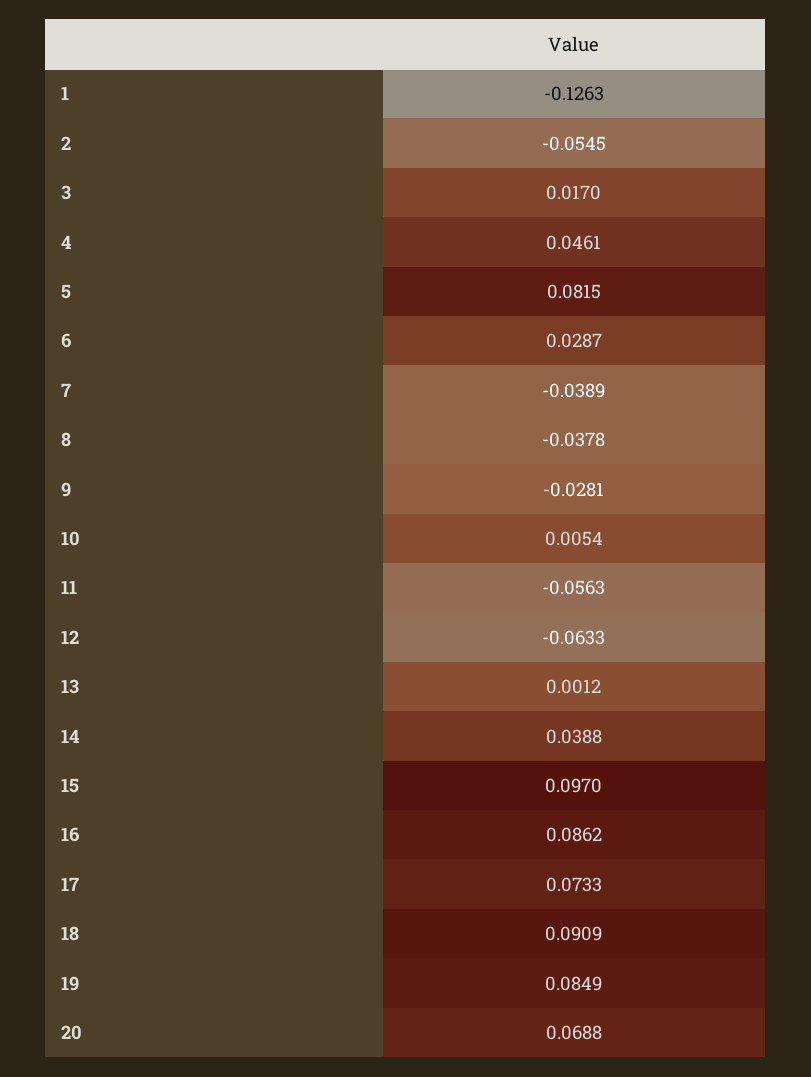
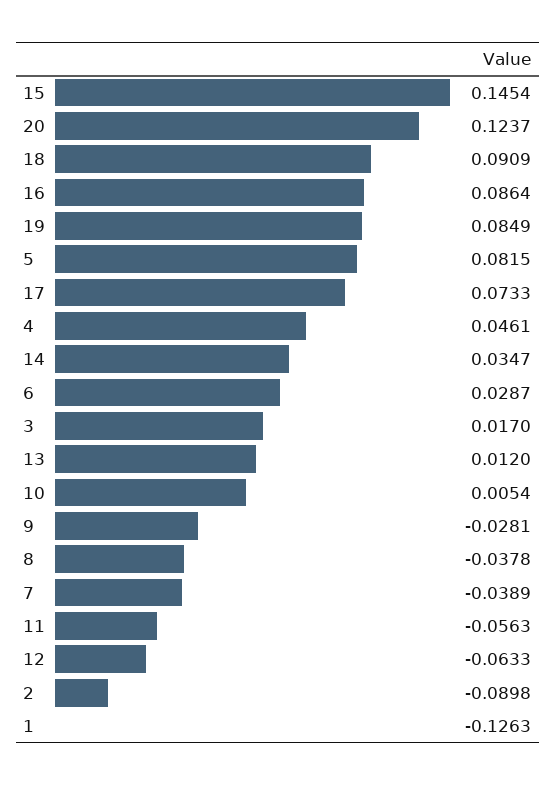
  {
    "1": -0.1263,
-   "2": -0.0545,
+   "2": -0.0898,
    "3": 0.017,
    "4": 0.0461,
    "5": 0.0815,
    "6": 0.0287,
    "7": -0.0389,
    "8": -0.0378,
    "9": -0.0281,
    "10": 0.0054,
    "11": -0.0563,
    "12": -0.0633,
-   "13": 0.0012,
+   "13": 0.012,
-   "14": 0.0388,
+   "14": 0.0347,
-   "15": 0.097,
+   "15": 0.1454,
-   "16": 0.0862,
+   "16": 0.0864,
    "17": 0.0733,
    "18": 0.0909,
    "19": 0.0849,
-   "20": 0.0688
+   "20": 0.1237
  }

